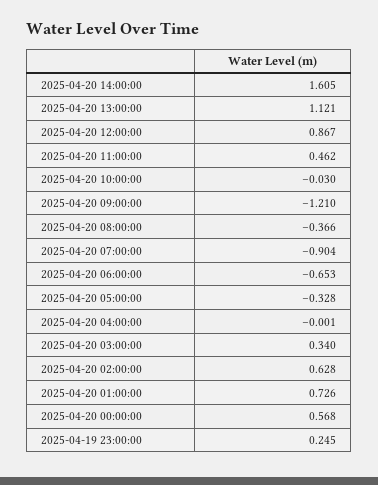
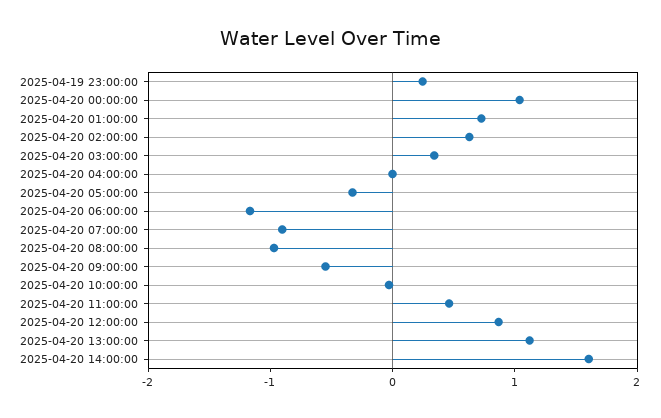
  {
    "2025-04-20 14:00:00": 1.605,
    "2025-04-20 13:00:00": 1.121,
    "2025-04-20 12:00:00": 0.867,
    "2025-04-20 11:00:00": 0.462,
    "2025-04-20 10:00:00": -0.03,
-   "2025-04-20 09:00:00": -1.21,
+   "2025-04-20 09:00:00": -0.6,
-   "2025-04-20 08:00:00": -0.366,
+   "2025-04-20 08:00:00": -1,
    "2025-04-20 07:00:00": -0.904,
-   "2025-04-20 06:00:00": -0.653,
+   "2025-04-20 06:00:00": -1.2,
    "2025-04-20 05:00:00": -0.328,
    "2025-04-20 04:00:00": -0.001,
    "2025-04-20 03:00:00": 0.34,
    "2025-04-20 02:00:00": 0.628,
    "2025-04-20 01:00:00": 0.726,
-   "2025-04-20 00:00:00": 0.568,
+   "2025-04-20 00:00:00": 1,
    "2025-04-19 23:00:00": 0.245
  }

